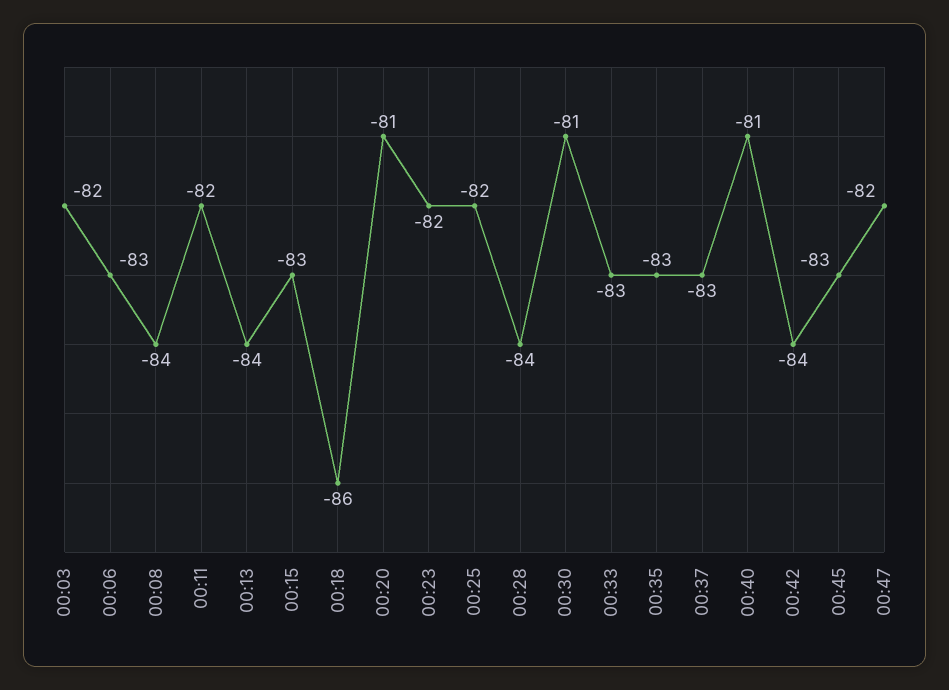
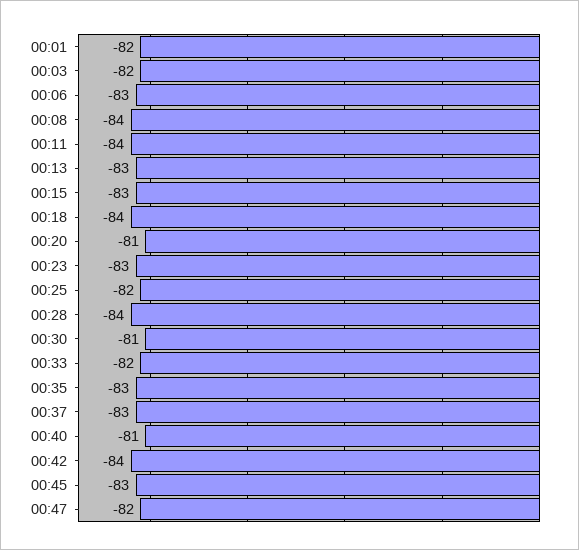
  {
    "00:03": -82,
    "00:06": -83,
    "00:08": -84,
-   "00:11": -82,
+   "00:11": -84,
-   "00:13": -84,
+   "00:13": -83,
    "00:15": -83,
-   "00:18": -86,
+   "00:18": -84,
    "00:20": -81,
-   "00:23": -82,
+   "00:23": -83,
    "00:25": -82,
    "00:28": -84,
    "00:30": -81,
-   "00:33": -83,
+   "00:33": -82,
    "00:35": -83,
    "00:37": -83,
    "00:40": -81,
    "00:42": -84,
    "00:45": -83,
-   "00:47": -82
+   "00:47": -82,
+   "00:01": -82
  }

